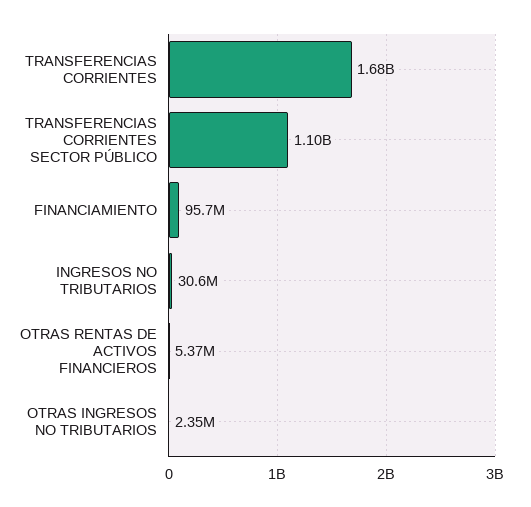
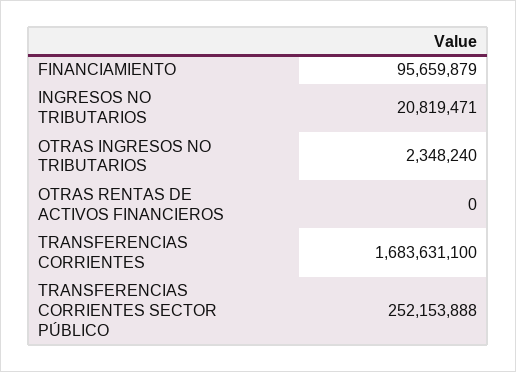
  {
    "TRANSFERENCIAS CORRIENTES": 1683631100,
-   "TRANSFERENCIAS CORRIENTES SECTOR PÚBLICO": 1100000000,
+   "TRANSFERENCIAS CORRIENTES SECTOR PÚBLICO": 252153888,
    "FINANCIAMIENTO": 95659879,
-   "INGRESOS NO TRIBUTARIOS": 30600000,
+   "INGRESOS NO TRIBUTARIOS": 20819471,
-   "OTRAS RENTAS DE ACTIVOS FINANCIEROS": 5370000,
+   "OTRAS RENTAS DE ACTIVOS FINANCIEROS": 0,
    "OTRAS INGRESOS NO TRIBUTARIOS": 2348240
  }

